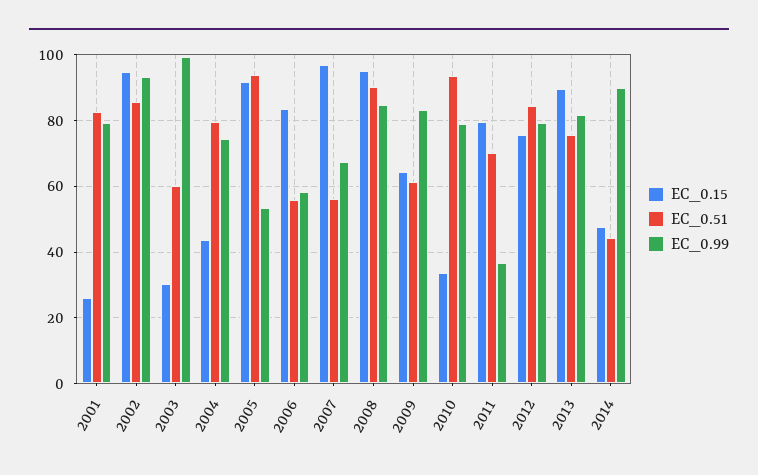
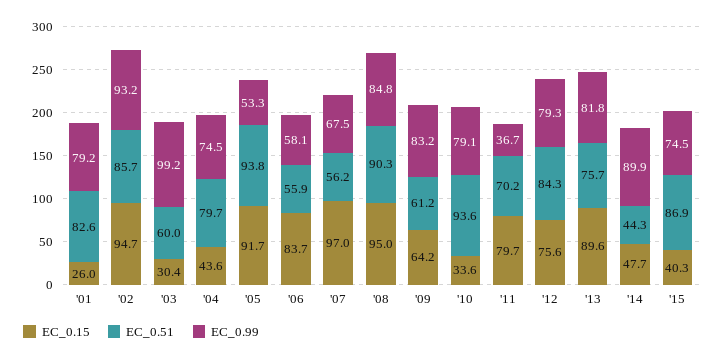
  {
    "EC_0.15": {
      "2001": 26,
      "2002": 94.7,
      "2003": 30.4,
      "2004": 43.6,
      "2005": 91.7,
      "2006": 83.7,
      "2007": 97,
      "2008": 95,
      "2009": 64.2,
      "2010": 33.6,
      "2011": 79.7,
      "2012": 75.6,
      "2013": 89.6,
-     "2014": 47.7
+     "2014": 47.7,
+     "'15": 40.3
    },
    "EC_0.51": {
      "2001": 82.6,
      "2002": 85.7,
      "2003": 60,
      "2004": 79.7,
      "2005": 93.8,
      "2006": 55.9,
      "2007": 56.2,
      "2008": 90.3,
      "2009": 61.2,
      "2010": 93.6,
      "2011": 70.2,
      "2012": 84.3,
      "2013": 75.7,
-     "2014": 44.3
+     "2014": 44.3,
+     "'15": 86.9
    },
    "EC_0.99": {
      "2001": 79.2,
      "2002": 93.2,
      "2003": 99.2,
      "2004": 74.5,
      "2005": 53.3,
      "2006": 58.1,
      "2007": 67.5,
      "2008": 84.8,
      "2009": 83.2,
      "2010": 79.1,
      "2011": 36.7,
      "2012": 79.3,
      "2013": 81.8,
-     "2014": 89.9
+     "2014": 89.9,
+     "'15": 74.5
    }
  }

